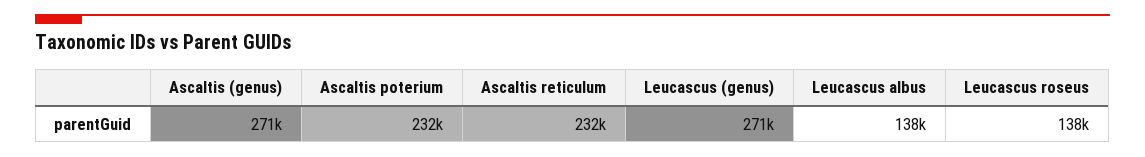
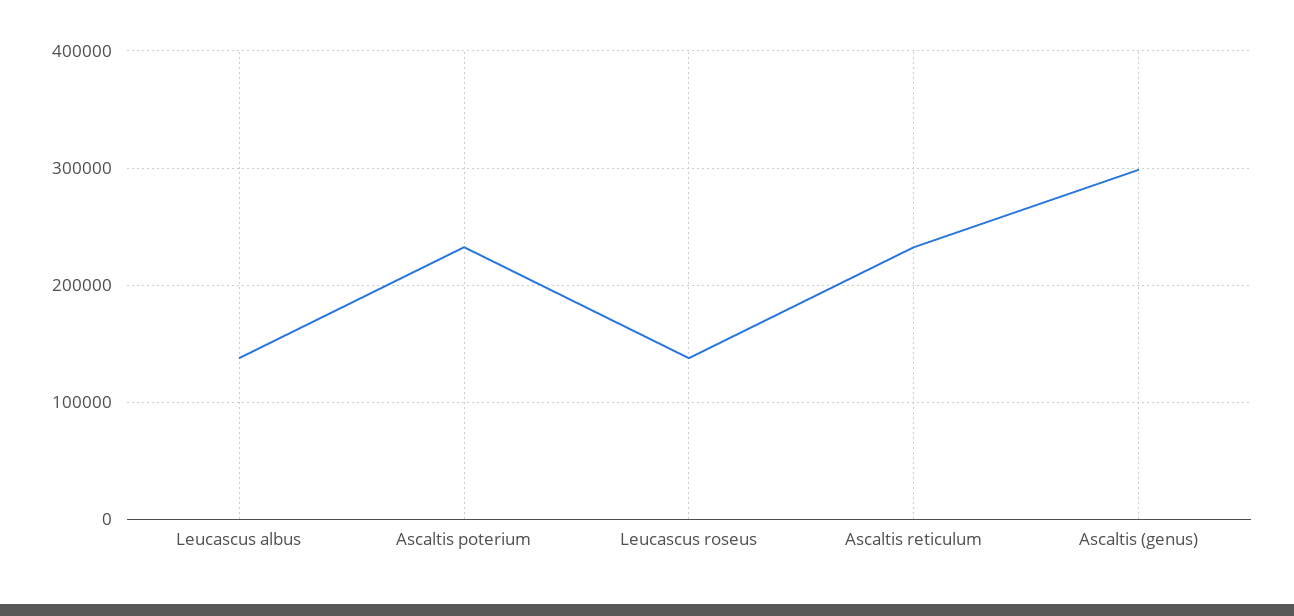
  {
-   "Ascaltis (genus)": 271000,
+   "Ascaltis (genus)": 300000,
    "Ascaltis poterium": 232000,
    "Ascaltis reticulum": 232000,
-   "Leucascus (genus)": 271000,
    "Leucascus albus": 138000,
    "Leucascus roseus": 138000
  }

